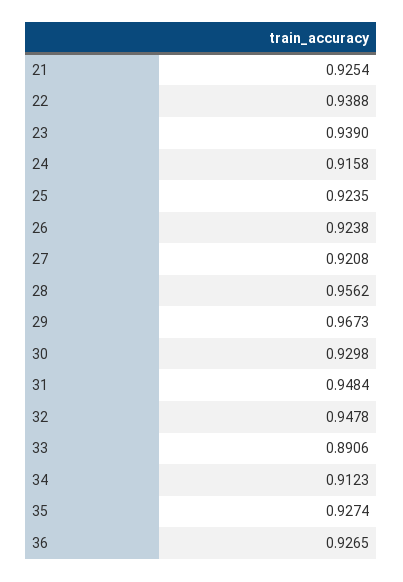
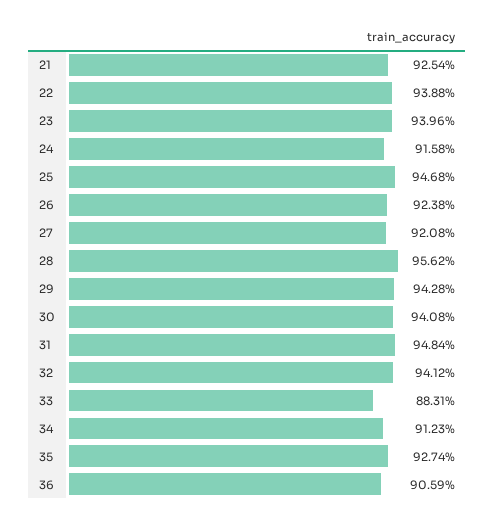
  {
    "21": 0.9254,
    "22": 0.9388,
-   "23": 0.939,
+   "23": 0.9396,
    "24": 0.9158,
-   "25": 0.9235,
+   "25": 0.9468,
    "26": 0.9238,
    "27": 0.9208,
    "28": 0.9562,
-   "29": 0.9673,
+   "29": 0.9428,
-   "30": 0.9298,
+   "30": 0.9408,
    "31": 0.9484,
-   "32": 0.9478,
+   "32": 0.9412,
-   "33": 0.8906,
+   "33": 0.8831,
    "34": 0.9123,
    "35": 0.9274,
-   "36": 0.9265
+   "36": 0.9059
  }

